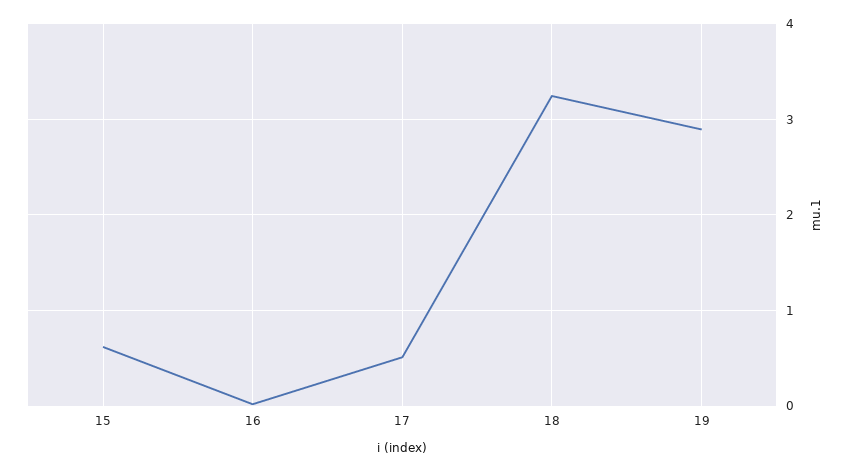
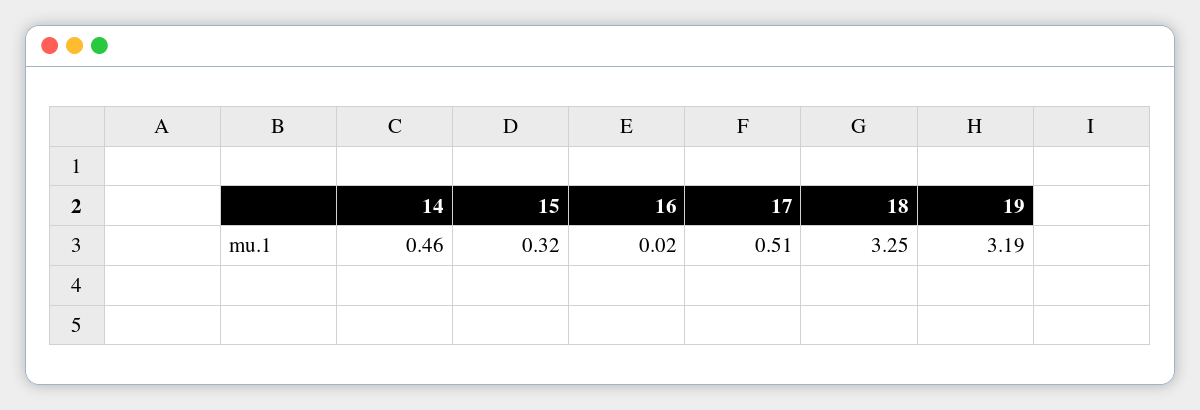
  {
-   "15": 0.6,
+   "15": 0.32,
    "16": 0.02,
    "17": 0.51,
    "18": 3.25,
-   "19": 2.9
+   "19": 3.19,
+   "14": 0.46
  }

